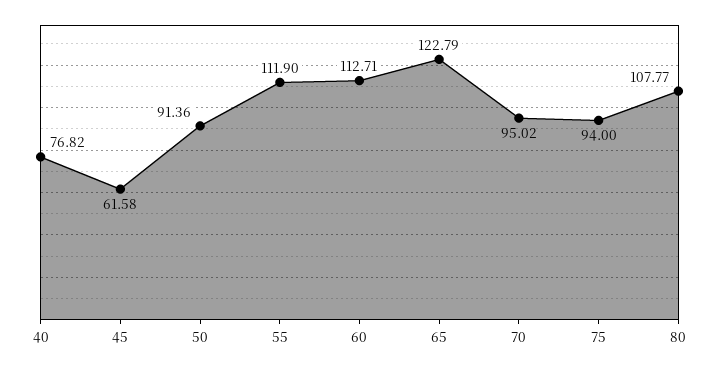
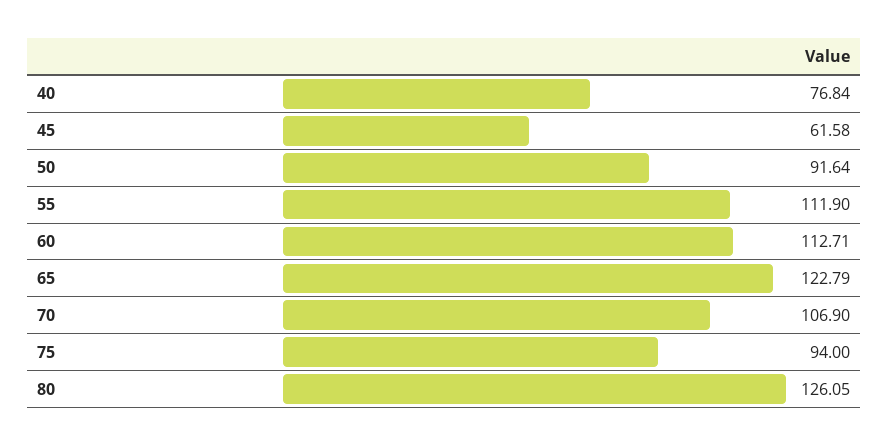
  {
-   "40": 76.82,
+   "40": 76.84,
    "45": 61.58,
-   "50": 91.36,
+   "50": 91.64,
    "55": 111.9,
    "60": 112.71,
    "65": 122.79,
-   "70": 95.02,
+   "70": 106.9,
    "75": 94,
-   "80": 107.77
+   "80": 126.05
  }

